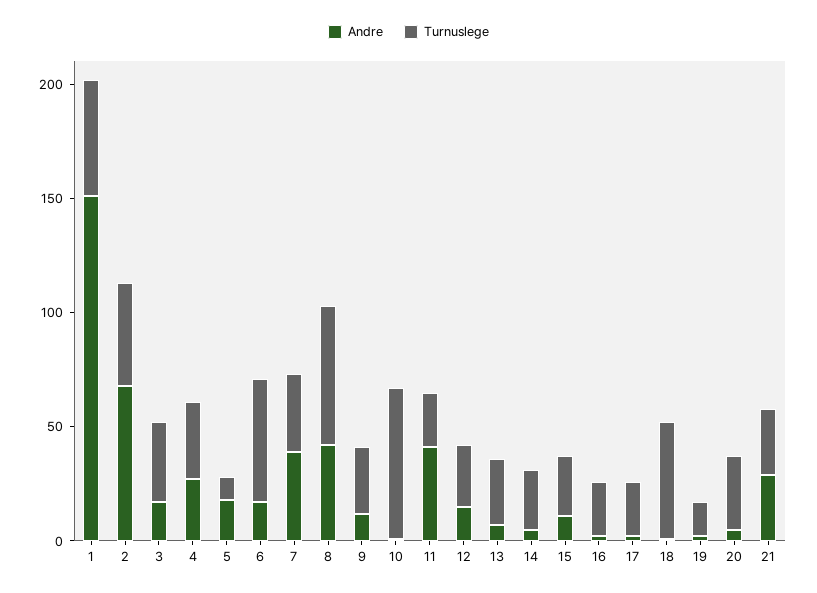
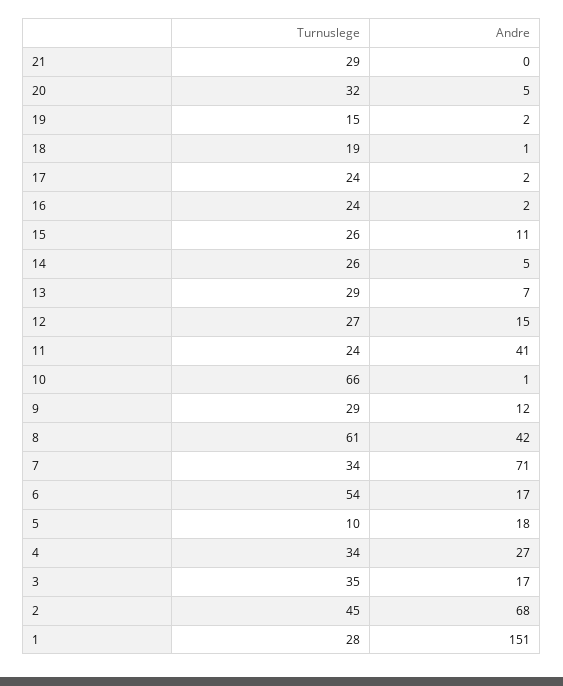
  {
    "Andre": {
      "1": 151,
      "2": 68,
      "3": 17,
      "4": 27,
      "5": 18,
      "6": 17,
-     "7": 40,
+     "7": 71,
      "8": 42,
      "9": 12,
      "10": 1,
      "11": 41,
      "12": 15,
      "13": 7,
      "14": 5,
      "15": 11,
      "16": 2,
      "17": 2,
      "18": 1,
      "19": 2,
      "20": 5,
-     "21": 30
+     "21": 0
    },
    "Turnuslege": {
-     "1": 50,
+     "1": 28,
      "2": 45,
      "3": 35,
      "4": 34,
      "5": 10,
      "6": 54,
      "7": 34,
      "8": 61,
      "9": 29,
      "10": 66,
      "11": 24,
      "12": 27,
      "13": 29,
      "14": 26,
      "15": 26,
      "16": 24,
      "17": 24,
-     "18": 50,
+     "18": 19,
      "19": 15,
      "20": 32,
      "21": 29
    }
  }

